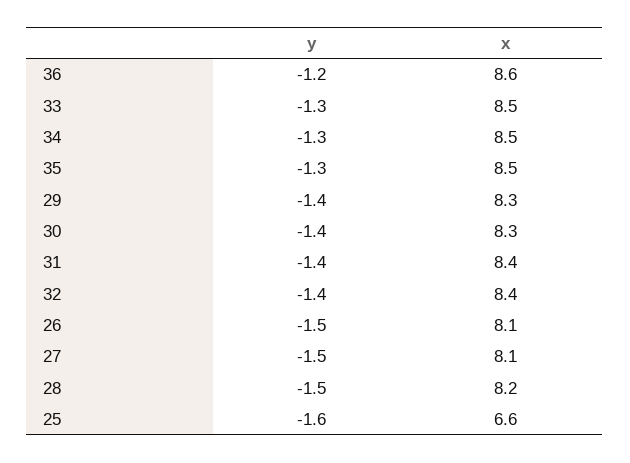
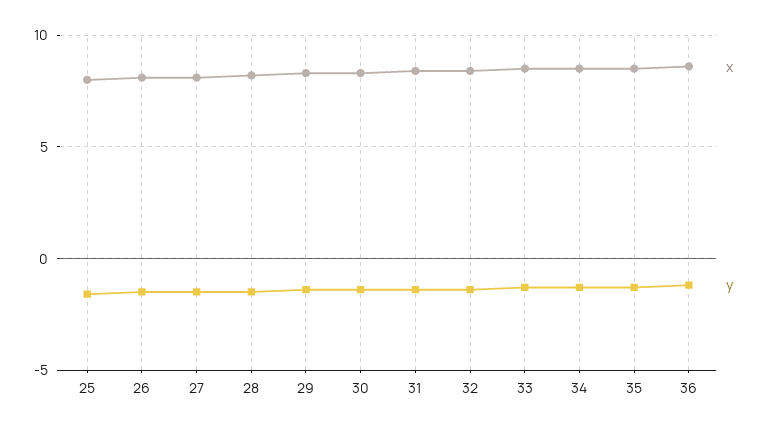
  {
    "y": {
      "36": -1.2,
      "33": -1.3,
      "34": -1.3,
      "35": -1.3,
      "29": -1.4,
      "30": -1.4,
      "31": -1.4,
      "32": -1.4,
      "26": -1.5,
      "27": -1.5,
      "28": -1.5,
      "25": -1.6
    },
    "x": {
      "36": 8.6,
      "33": 8.5,
      "34": 8.5,
      "35": 8.5,
      "29": 8.3,
      "30": 8.3,
      "31": 8.4,
      "32": 8.4,
      "26": 8.1,
      "27": 8.1,
      "28": 8.2,
-     "25": 6.6
+     "25": 8
    }
  }

